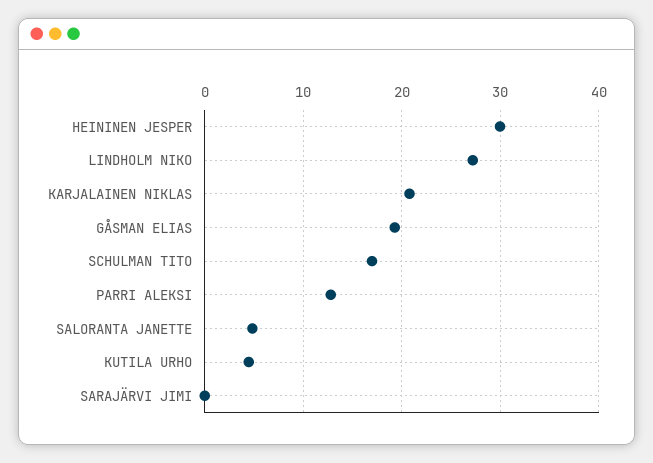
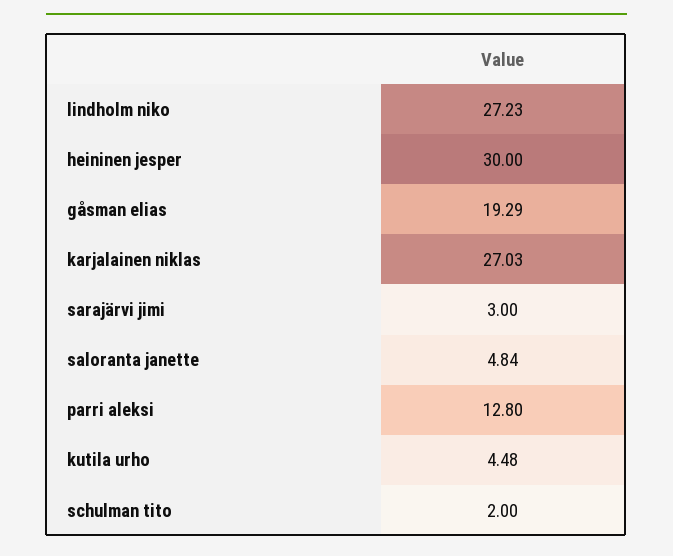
  {
    "HEININEN JESPER": 30,
    "LINDHOLM NIKO": 27.23,
-   "KARJALAINEN NIKLAS": 21,
+   "KARJALAINEN NIKLAS": 27.03,
    "GÅSMAN ELIAS": 19.29,
-   "SCHULMAN TITO": 17,
+   "SCHULMAN TITO": 2,
    "PARRI ALEKSI": 12.8,
    "SALORANTA JANETTE": 4.84,
    "KUTILA URHO": 4.48,
-   "SARAJÄRVI JIMI": 0
+   "SARAJÄRVI JIMI": 3
  }

